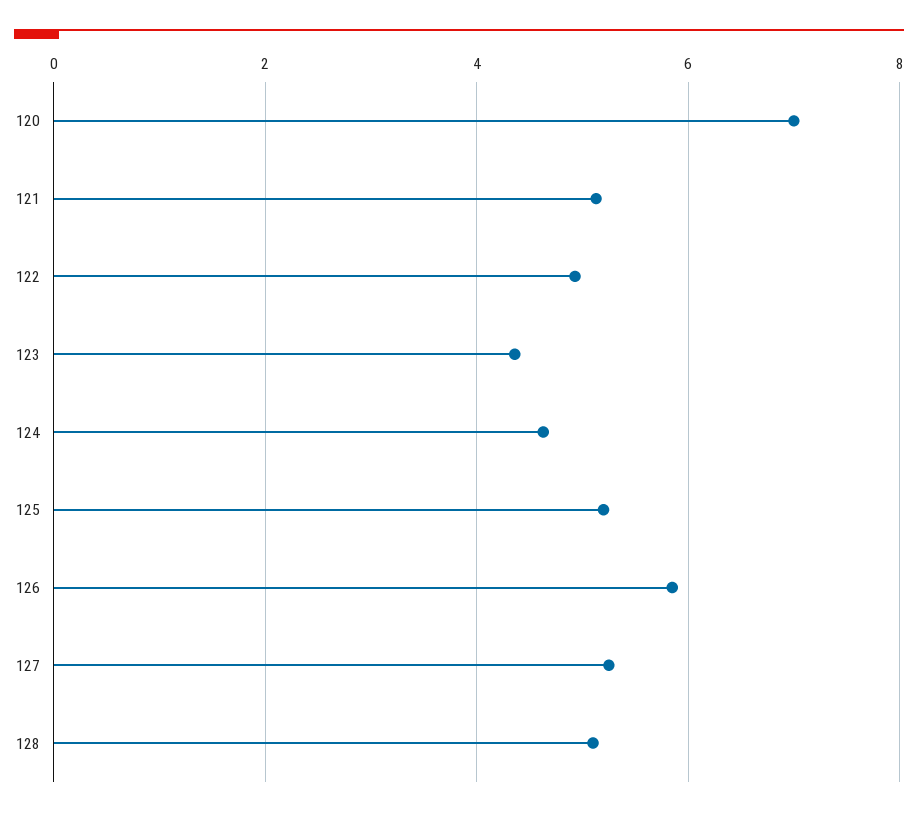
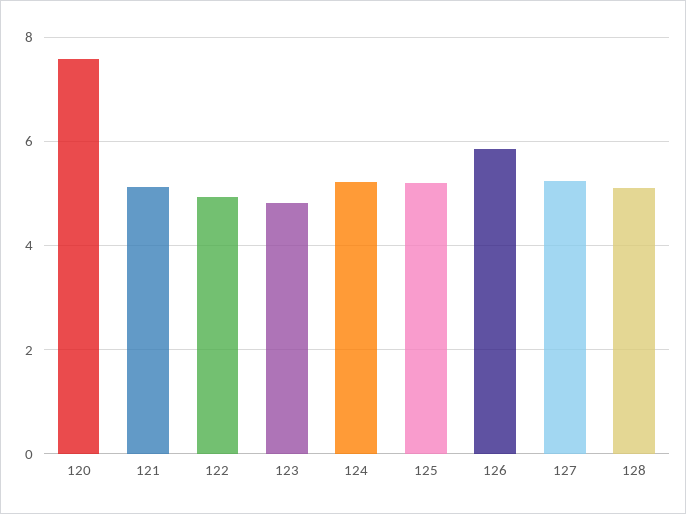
  {
-   "120": 7,
+   "120": 7.6,
    "121": 5.2,
    "122": 5,
-   "123": 4.4,
+   "123": 4.8,
-   "124": 4.6,
+   "124": 5.2,
    "125": 5.2,
    "126": 5.8,
    "127": 5.2,
    "128": 5.2
  }

